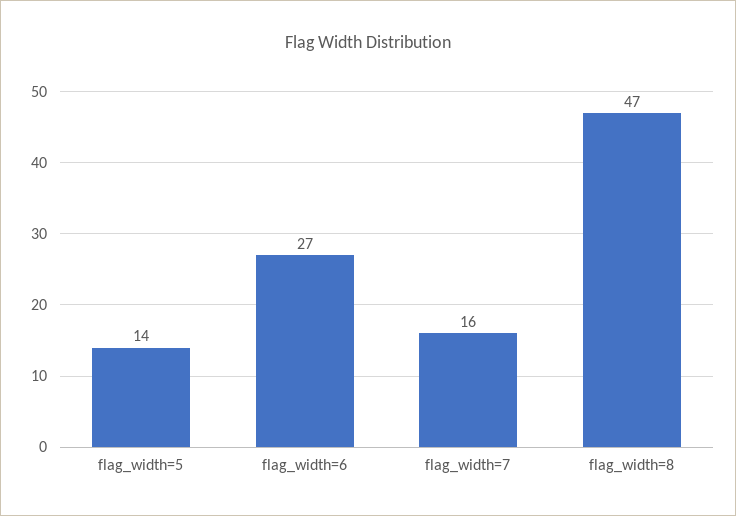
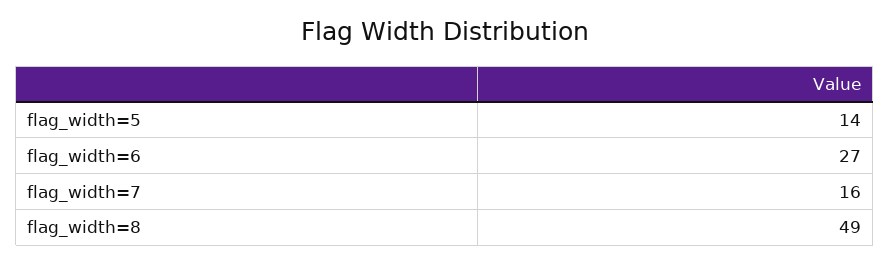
  {
    "flag_width=5": 14,
    "flag_width=6": 27,
    "flag_width=7": 16,
-   "flag_width=8": 47
+   "flag_width=8": 49
  }

